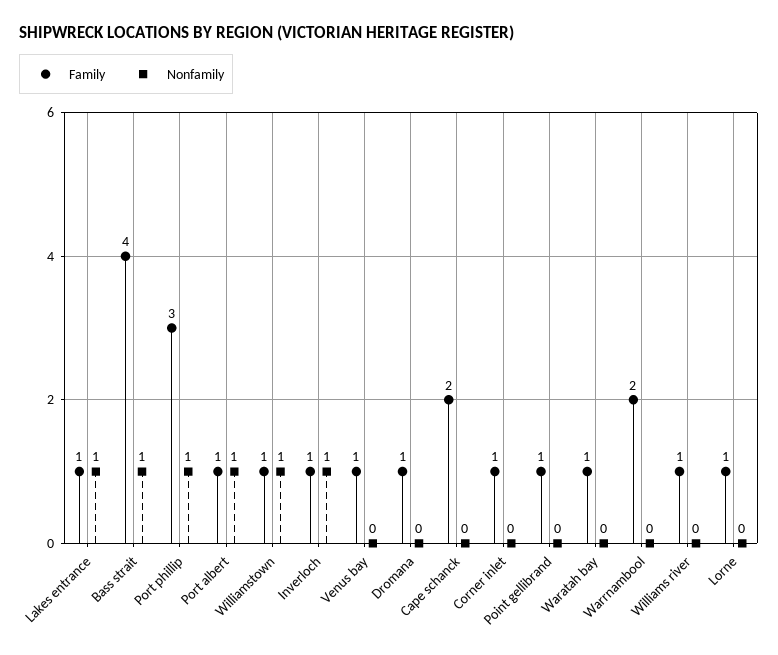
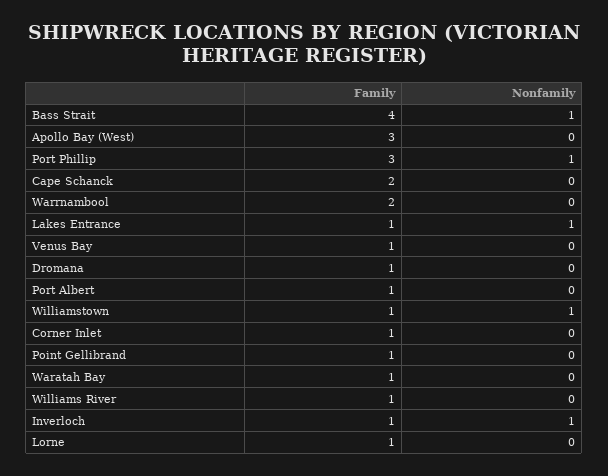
  {
    "Family": {
      "Lakes entrance": 1,
      "Bass strait": 4,
      "Port phillip": 3,
      "Port albert": 1,
      "Williamstown": 1,
      "Inverloch": 1,
      "Venus bay": 1,
      "Dromana": 1,
      "Cape schanck": 2,
      "Corner inlet": 1,
      "Point gellibrand": 1,
      "Waratah bay": 1,
      "Warrnambool": 2,
      "Williams river": 1,
-     "Lorne": 1
+     "Lorne": 1,
+     "Apollo Bay (West)": 3
    },
    "Nonfamily": {
      "Lakes entrance": 1,
      "Bass strait": 1,
      "Port phillip": 1,
-     "Port albert": 1,
+     "Port albert": 0,
      "Williamstown": 1,
      "Inverloch": 1,
      "Venus bay": 0,
      "Dromana": 0,
      "Cape schanck": 0,
      "Corner inlet": 0,
      "Point gellibrand": 0,
      "Waratah bay": 0,
      "Warrnambool": 0,
      "Williams river": 0,
-     "Lorne": 0
+     "Lorne": 0,
+     "Apollo Bay (West)": 0
    }
  }

